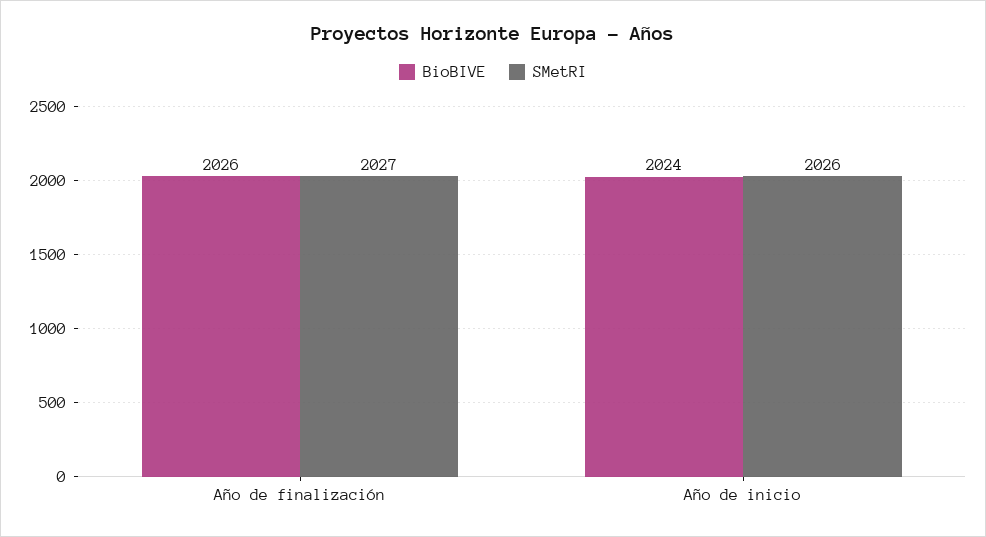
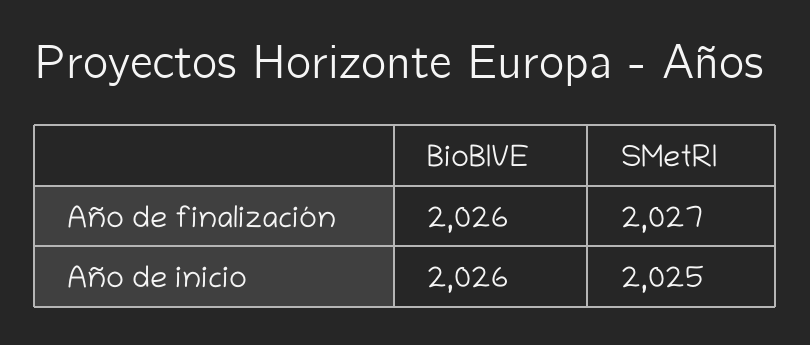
  {
    "BioBIVE": {
      "Año de finalización": 2026,
-     "Año de inicio": 2024
+     "Año de inicio": 2026
    },
    "SMetRI": {
      "Año de finalización": 2027,
-     "Año de inicio": 2026
+     "Año de inicio": 2025
    }
  }

